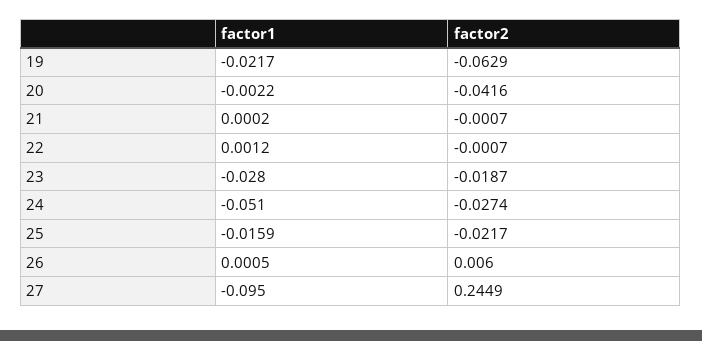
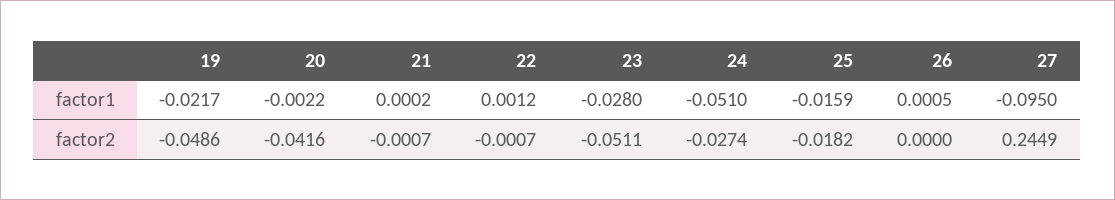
  {
    "factor1": {
      "19": -0.0217,
      "20": -0.0022,
      "21": 0.0002,
      "22": 0.0012,
      "23": -0.028,
      "24": -0.051,
      "25": -0.0159,
      "26": 0.0005,
      "27": -0.095
    },
    "factor2": {
-     "19": -0.0629,
+     "19": -0.0486,
      "20": -0.0416,
      "21": -0.0007,
      "22": -0.0007,
-     "23": -0.0187,
+     "23": -0.0511,
      "24": -0.0274,
-     "25": -0.0217,
+     "25": -0.0182,
-     "26": 0.006,
+     "26": 0,
      "27": 0.2449
    }
  }

